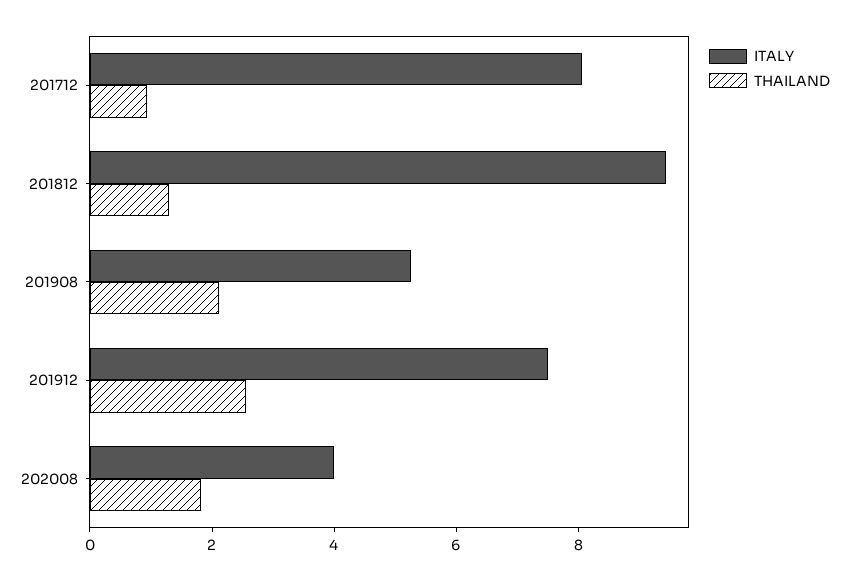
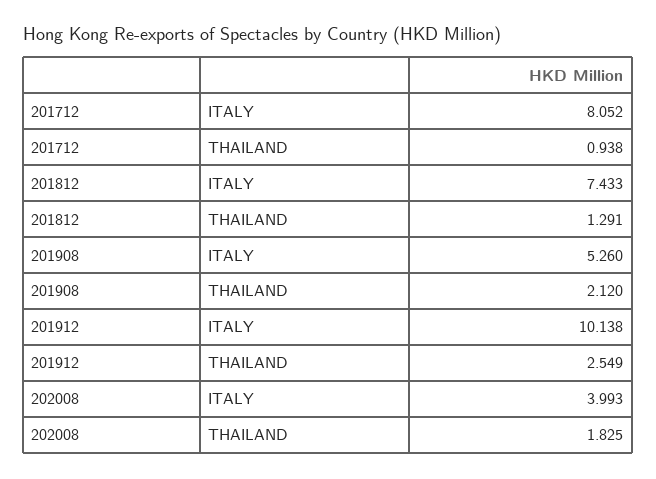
  {
    "ITALY": {
      "201712": 8.052,
-     "201812": 9.5,
+     "201812": 7.433,
      "201908": 5.26,
-     "201912": 7.5,
+     "201912": 10.138,
      "202008": 3.993
    },
    "THAILAND": {
      "201712": 0.938,
      "201812": 1.291,
      "201908": 2.12,
      "201912": 2.549,
      "202008": 1.825
    }
  }

